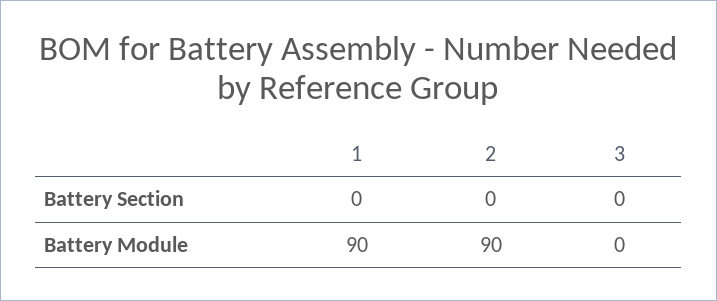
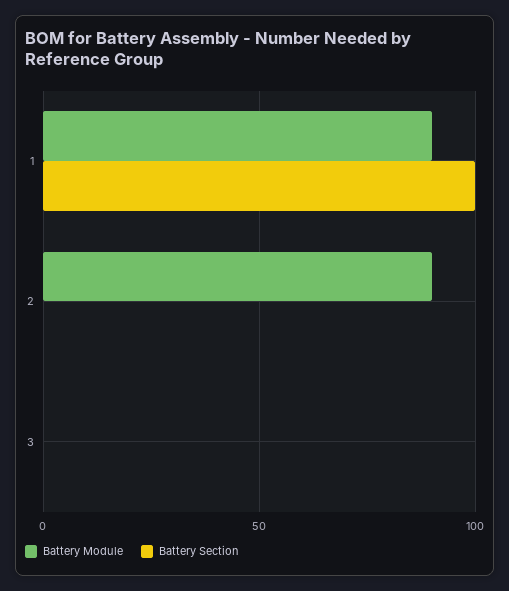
  {
    "Battery Section": {
-     "1": 0,
+     "1": 100,
      "2": 0,
      "3": 0
    },
    "Battery Module": {
      "1": 90,
      "2": 90,
      "3": 0
    }
  }

